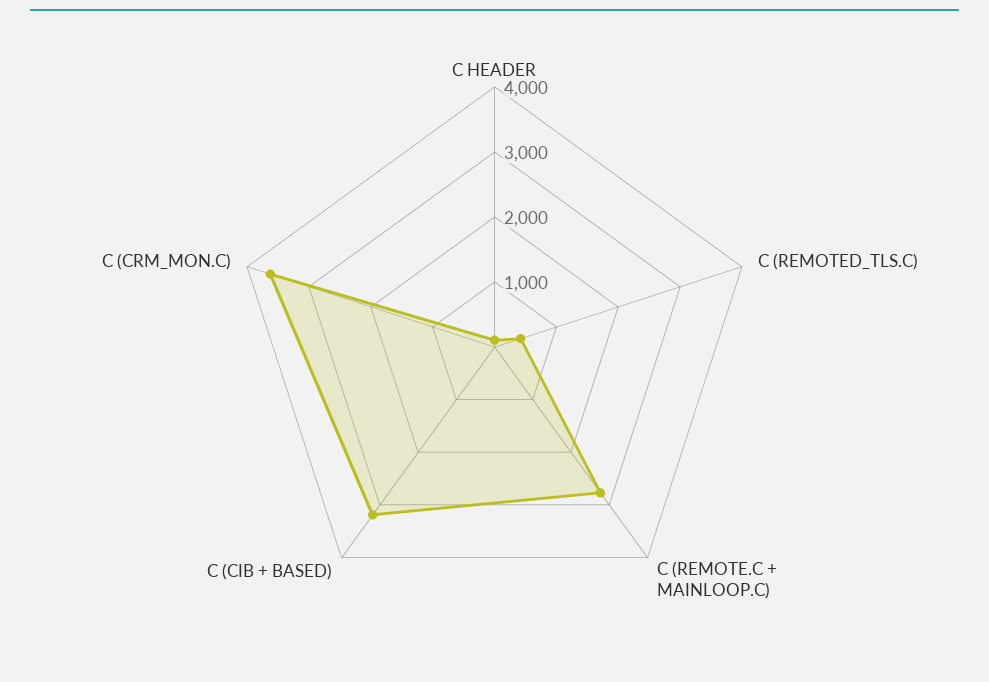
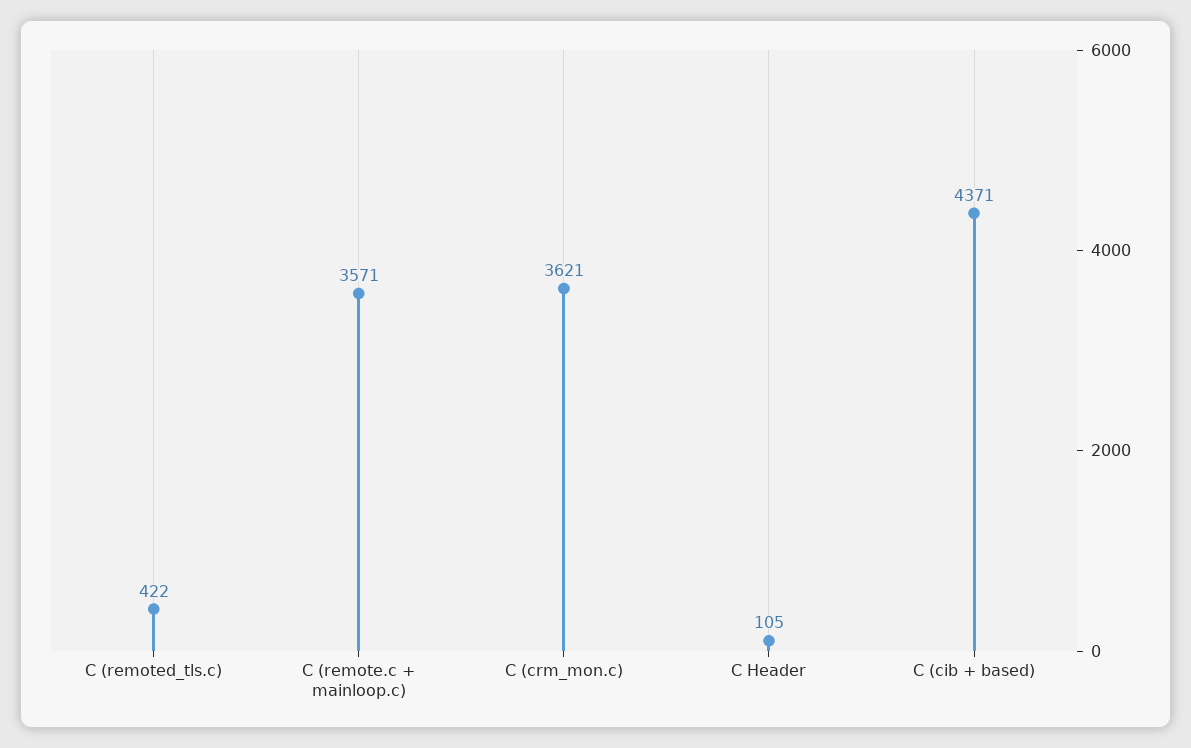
  {
    "C HEADER": 105,
    "C (REMOTED_TLS.C)": 422,
-   "C (REMOTE.C + MAINLOOP.C)": 2800,
+   "C (REMOTE.C + MAINLOOP.C)": 3571,
-   "C (CIB + BASED)": 3200,
+   "C (CIB + BASED)": 4371,
    "C (CRM_MON.C)": 3621
  }

